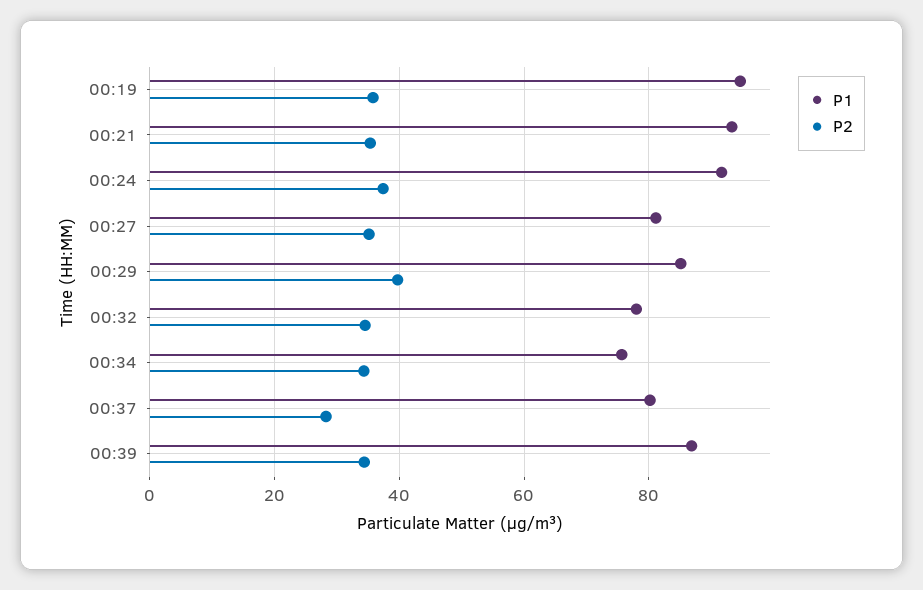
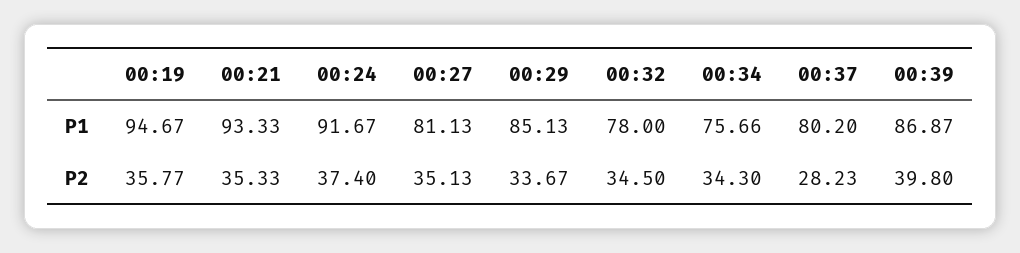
  {
    "P1": {
      "00:19": 94.67,
      "00:21": 93.33,
      "00:24": 91.67,
      "00:27": 81.13,
      "00:29": 85.13,
      "00:32": 78,
      "00:34": 75.66,
      "00:37": 80.2,
      "00:39": 86.87
    },
    "P2": {
      "00:19": 35.77,
      "00:21": 35.33,
      "00:24": 37.4,
      "00:27": 35.13,
-     "00:29": 40,
+     "00:29": 33.67,
      "00:32": 34.5,
      "00:34": 34.3,
      "00:37": 28.23,
-     "00:39": 34
+     "00:39": 39.8
    }
  }

